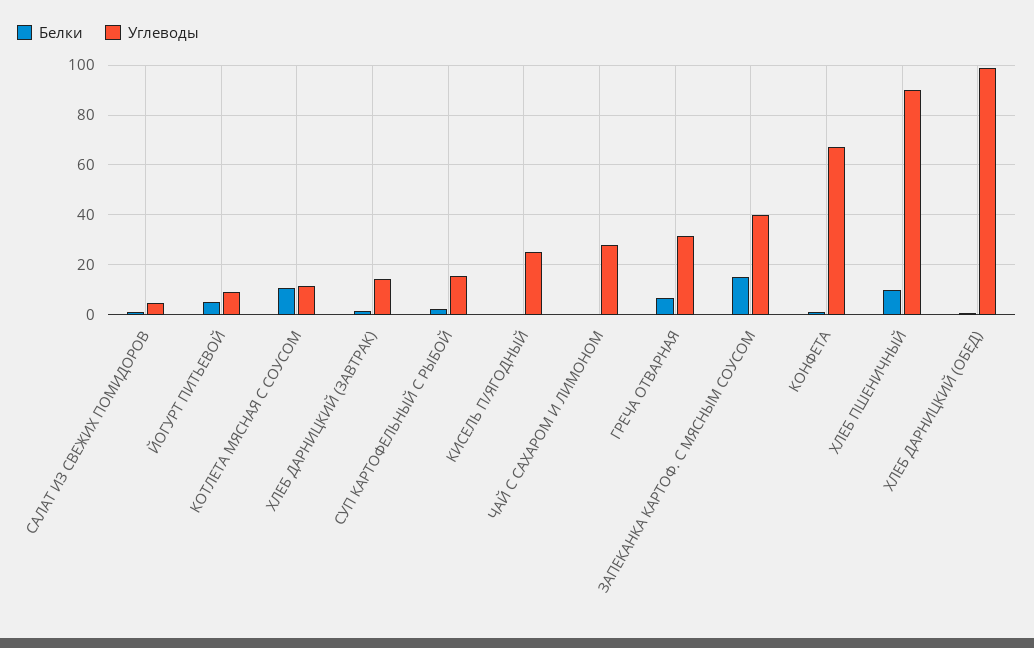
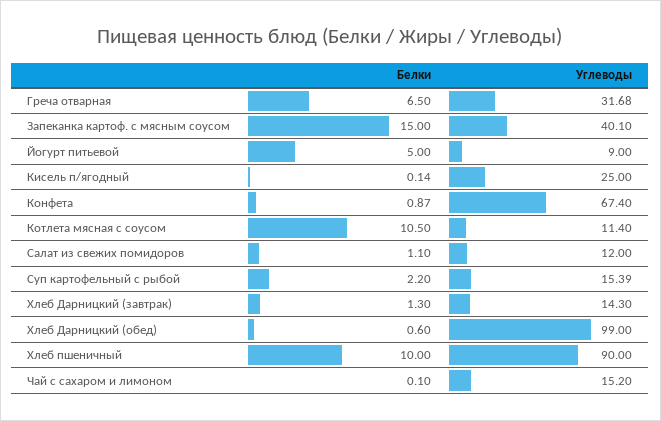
  {
    "Белки": {
      "САЛАТ ИЗ СВЕЖИХ ПОМИДОРОВ": 1.1,
      "ЙОГУРТ ПИТЬЕВОЙ": 5,
      "КОТЛЕТА МЯСНАЯ С СОУСОМ": 10.5,
      "ХЛЕБ ДАРНИЦКИЙ (ЗАВТРАК)": 1.3,
      "СУП КАРТОФЕЛЬНЫЙ С РЫБОЙ": 2.2,
      "КИСЕЛЬ П/ЯГОДНЫЙ": 0.14,
      "ЧАЙ С САХАРОМ И ЛИМОНОМ": 0.1,
      "ГРЕЧА ОТВАРНАЯ": 6.5,
      "ЗАПЕКАНКА КАРТОФ. С МЯСНЫМ СОУСОМ": 15,
      "КОНФЕТА": 0.87,
      "ХЛЕБ ПШЕНИЧНЫЙ": 10,
      "ХЛЕБ ДАРНИЦКИЙ (ОБЕД)": 0.6
    },
    "Углеводы": {
-     "САЛАТ ИЗ СВЕЖИХ ПОМИДОРОВ": 5,
+     "САЛАТ ИЗ СВЕЖИХ ПОМИДОРОВ": 12,
      "ЙОГУРТ ПИТЬЕВОЙ": 9,
      "КОТЛЕТА МЯСНАЯ С СОУСОМ": 11.4,
      "ХЛЕБ ДАРНИЦКИЙ (ЗАВТРАК)": 14.3,
      "СУП КАРТОФЕЛЬНЫЙ С РЫБОЙ": 15.39,
      "КИСЕЛЬ П/ЯГОДНЫЙ": 25,
-     "ЧАЙ С САХАРОМ И ЛИМОНОМ": 27.5,
+     "ЧАЙ С САХАРОМ И ЛИМОНОМ": 15.2,
      "ГРЕЧА ОТВАРНАЯ": 31.68,
      "ЗАПЕКАНКА КАРТОФ. С МЯСНЫМ СОУСОМ": 40.1,
      "КОНФЕТА": 67.4,
      "ХЛЕБ ПШЕНИЧНЫЙ": 90,
      "ХЛЕБ ДАРНИЦКИЙ (ОБЕД)": 99
    }
  }

